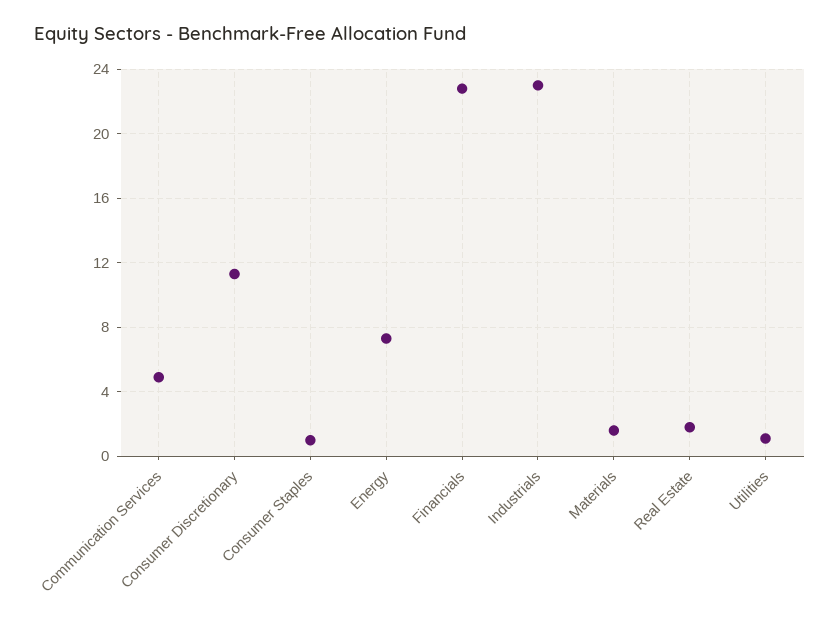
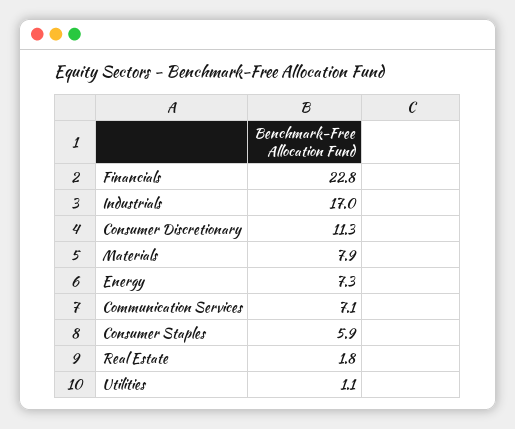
  {
-   "Communication Services": 5,
+   "Communication Services": 7.1,
    "Consumer Discretionary": 11.3,
-   "Consumer Staples": 1,
+   "Consumer Staples": 5.9,
    "Energy": 7.3,
    "Financials": 22.8,
-   "Industrials": 23,
+   "Industrials": 17,
-   "Materials": 1.5,
+   "Materials": 7.9,
    "Real Estate": 1.8,
    "Utilities": 1.1
  }

